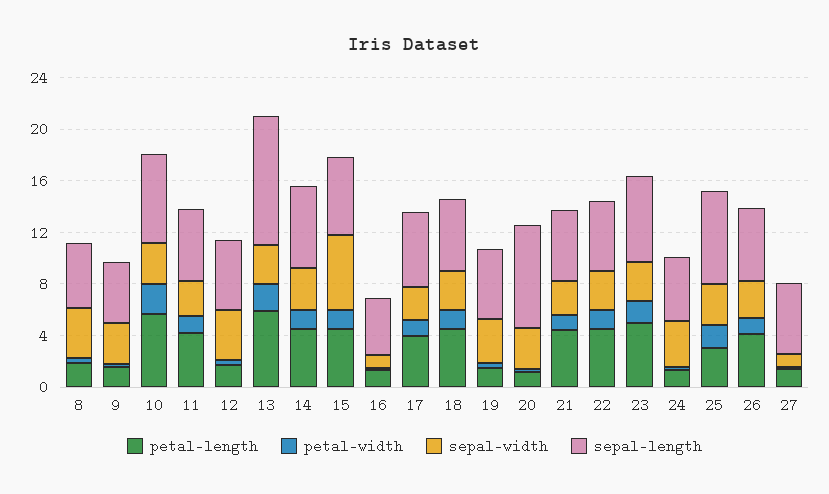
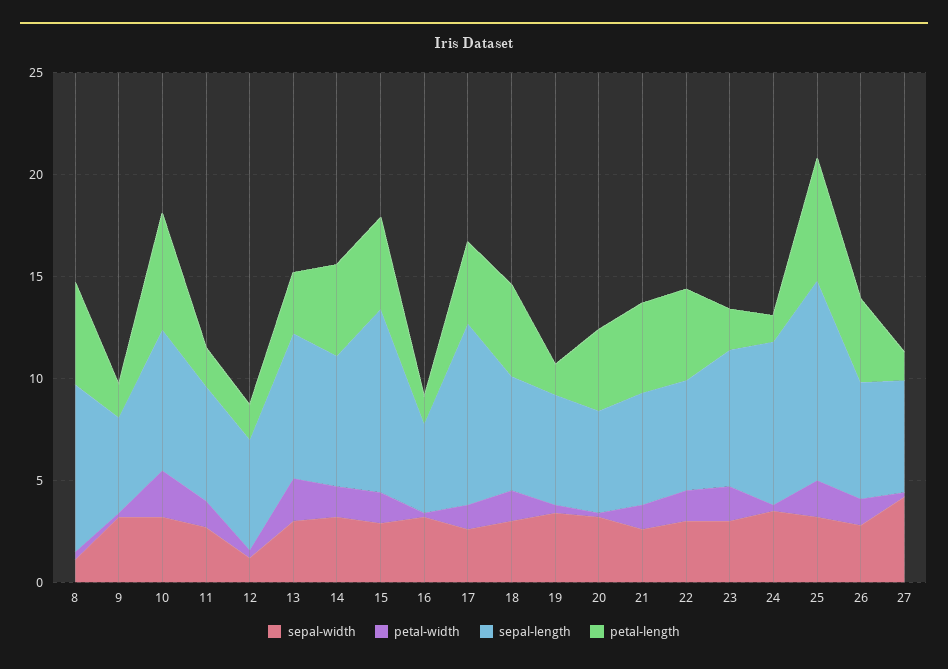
  {
    "petal-length": {
-     "8": 2,
+     "8": 5,
      "9": 2,
      "10": 6,
-     "11": 4,
+     "11": 2,
      "12": 2,
-     "13": 6,
+     "13": 3,
      "14": 5,
      "15": 5,
      "16": 1,
      "17": 4,
      "18": 5,
      "19": 2,
-     "20": 1,
+     "20": 4,
      "21": 4,
      "22": 5,
-     "23": 5,
+     "23": 2,
      "24": 1,
-     "25": 3,
+     "25": 6,
      "26": 4,
      "27": 1
    },
    "petal-width": {
      "8": 0,
      "9": 0,
      "10": 2,
      "11": 1,
      "12": 0,
      "13": 2,
      "14": 2,
      "15": 2,
      "16": 0,
      "17": 1,
      "18": 2,
      "19": 0,
      "20": 0,
      "21": 1,
      "22": 2,
      "23": 2,
      "24": 0,
      "25": 2,
      "26": 1,
      "27": 0
    },
    "sepal-width": {
-     "8": 4,
+     "8": 1,
      "9": 3,
      "10": 3,
      "11": 3,
-     "12": 4,
+     "12": 1,
      "13": 3,
      "14": 3,
-     "15": 6,
+     "15": 3,
-     "16": 1,
+     "16": 3,
      "17": 3,
      "18": 3,
      "19": 3,
      "20": 3,
      "21": 3,
      "22": 3,
      "23": 3,
      "24": 4,
      "25": 3,
      "26": 3,
-     "27": 1
+     "27": 4
    },
    "sepal-length": {
-     "8": 5,
+     "8": 8,
      "9": 5,
      "10": 7,
      "11": 6,
      "12": 5,
-     "13": 10,
+     "13": 7,
      "14": 6,
-     "15": 6,
+     "15": 9,
      "16": 4,
-     "17": 6,
+     "17": 9,
      "18": 6,
      "19": 5,
-     "20": 8,
+     "20": 5,
      "21": 6,
      "22": 5,
      "23": 7,
-     "24": 5,
+     "24": 8,
-     "25": 7,
+     "25": 10,
      "26": 6,
      "27": 6
    }
  }

